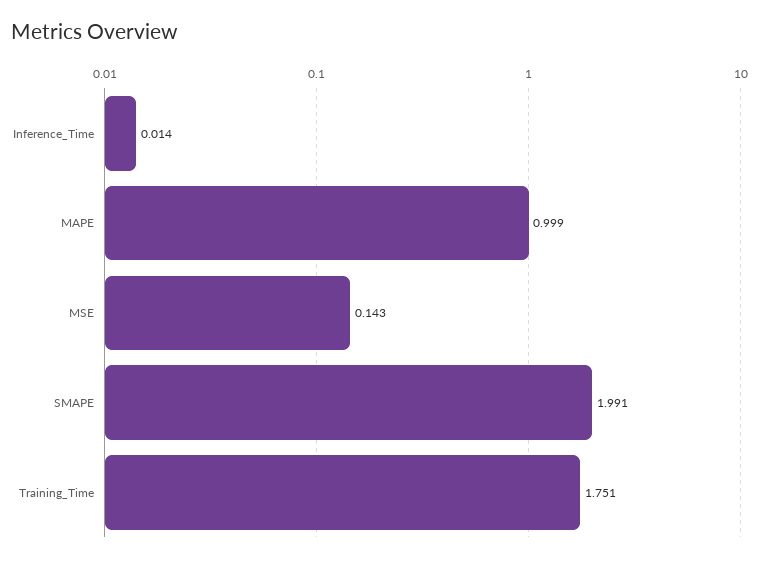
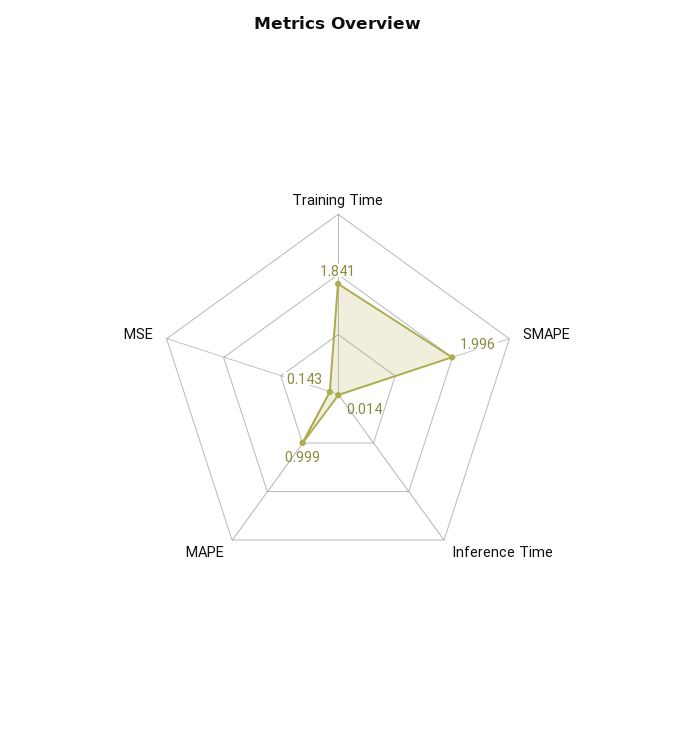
  {
    "Inference_Time": 0.014,
    "MAPE": 0.999,
    "MSE": 0.143,
-   "SMAPE": 1.991,
+   "SMAPE": 1.996,
-   "Training_Time": 1.751
+   "Training_Time": 1.841
  }

